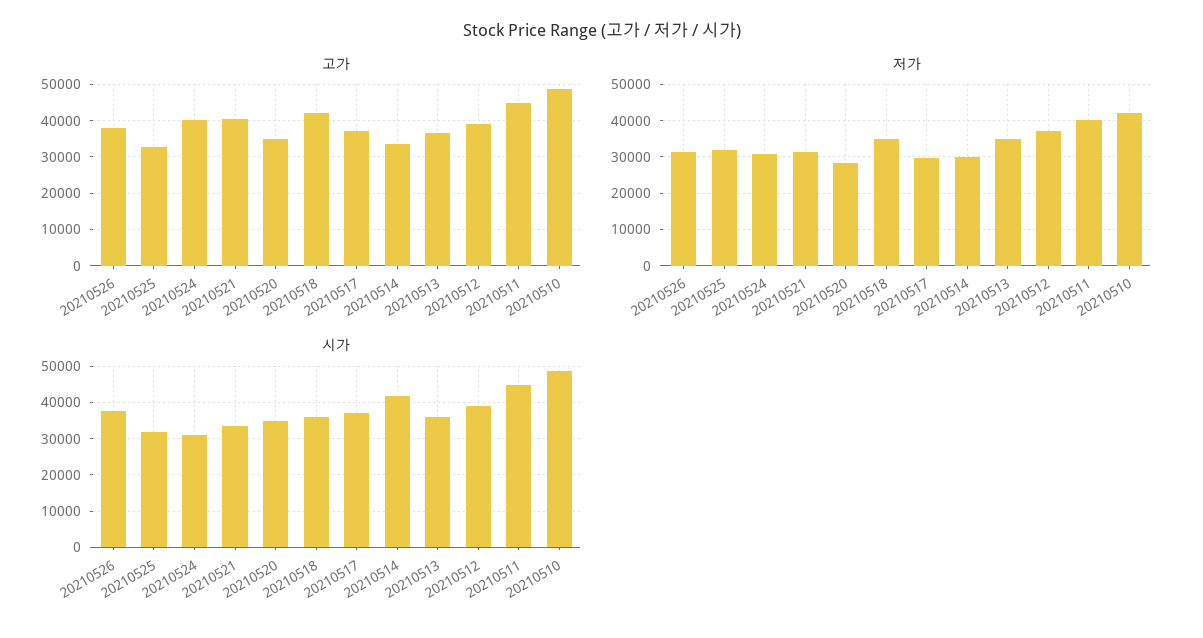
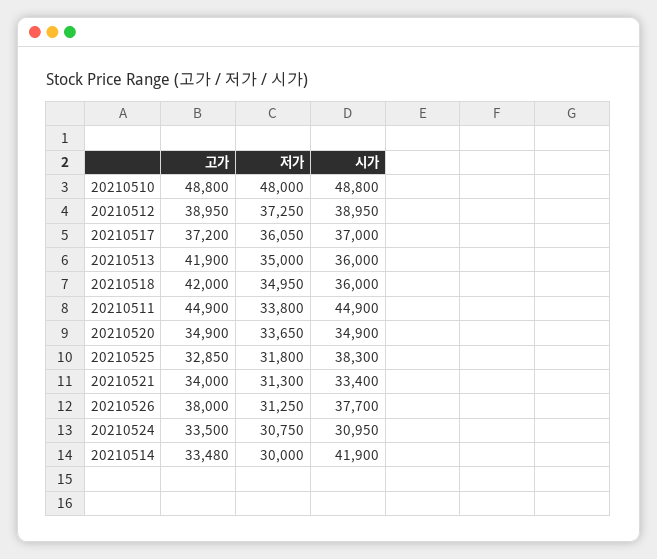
  {
    "고가": {
      "20210526": 38000,
      "20210525": 32850,
-     "20210524": 40000,
+     "20210524": 33500,
-     "20210521": 40000,
+     "20210521": 34000,
      "20210520": 34900,
      "20210518": 42000,
      "20210517": 37200,
      "20210514": 33480,
-     "20210513": 36000,
+     "20210513": 41900,
      "20210512": 38950,
      "20210511": 44900,
      "20210510": 48800
    },
    "저가": {
      "20210526": 31250,
      "20210525": 31800,
      "20210524": 30750,
      "20210521": 31300,
-     "20210520": 28000,
+     "20210520": 33650,
      "20210518": 34950,
-     "20210517": 30000,
+     "20210517": 36050,
      "20210514": 30000,
      "20210513": 35000,
      "20210512": 37250,
-     "20210511": 40000,
+     "20210511": 33800,
-     "20210510": 42000
+     "20210510": 48000
    },
    "시가": {
      "20210526": 37700,
-     "20210525": 32000,
+     "20210525": 38300,
      "20210524": 30950,
      "20210521": 33400,
      "20210520": 34900,
      "20210518": 36000,
      "20210517": 37000,
      "20210514": 41900,
      "20210513": 36000,
      "20210512": 38950,
      "20210511": 44900,
      "20210510": 48800
    }
  }

